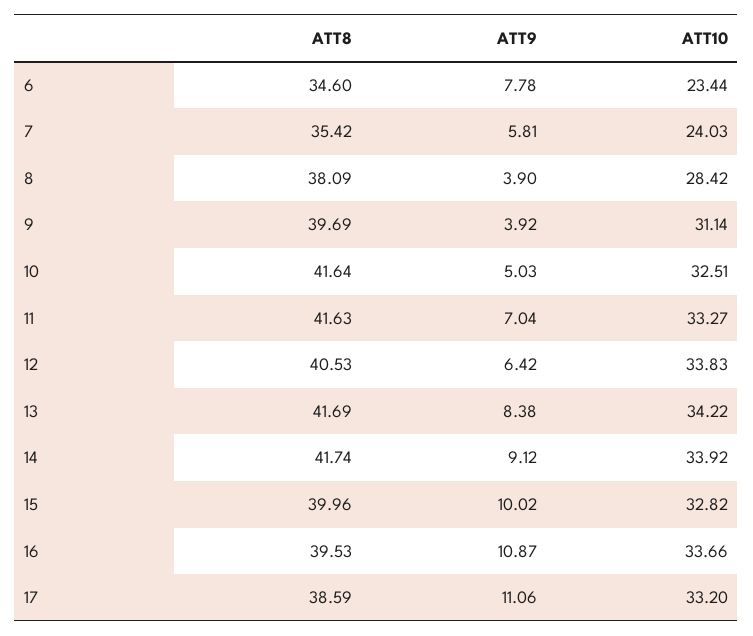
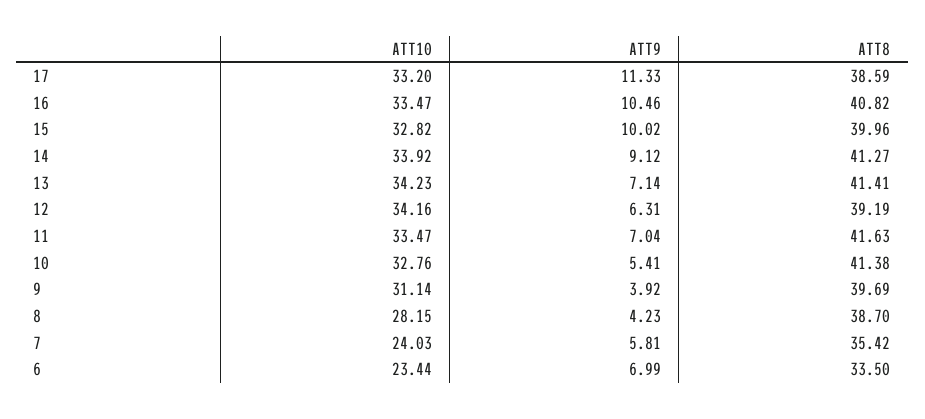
  {
    "ATT8": {
-     "6": 34.6,
+     "6": 33.5,
      "7": 35.42,
-     "8": 38.09,
+     "8": 38.7,
      "9": 39.69,
-     "10": 41.64,
+     "10": 41.38,
      "11": 41.63,
-     "12": 40.53,
+     "12": 39.19,
-     "13": 41.69,
+     "13": 41.41,
-     "14": 41.74,
+     "14": 41.27,
      "15": 39.96,
-     "16": 39.53,
+     "16": 40.82,
      "17": 38.59
    },
    "ATT9": {
-     "6": 7.78,
+     "6": 6.99,
      "7": 5.81,
-     "8": 3.9,
+     "8": 4.23,
      "9": 3.92,
-     "10": 5.03,
+     "10": 5.41,
      "11": 7.04,
-     "12": 6.42,
+     "12": 6.31,
-     "13": 8.38,
+     "13": 7.14,
      "14": 9.12,
      "15": 10.02,
-     "16": 10.87,
+     "16": 10.46,
-     "17": 11.06
+     "17": 11.33
    },
    "ATT10": {
      "6": 23.44,
      "7": 24.03,
-     "8": 28.42,
+     "8": 28.15,
      "9": 31.14,
-     "10": 32.51,
+     "10": 32.76,
-     "11": 33.27,
+     "11": 33.47,
-     "12": 33.83,
+     "12": 34.16,
-     "13": 34.22,
+     "13": 34.23,
      "14": 33.92,
      "15": 32.82,
-     "16": 33.66,
+     "16": 33.47,
      "17": 33.2
    }
  }

